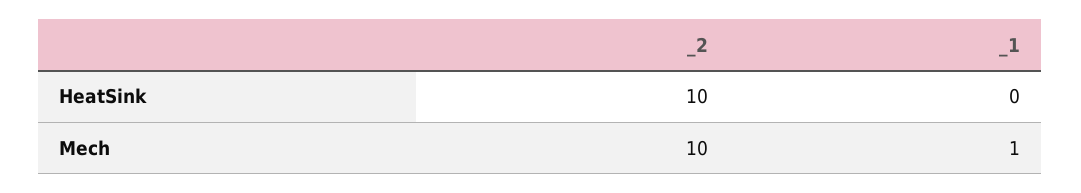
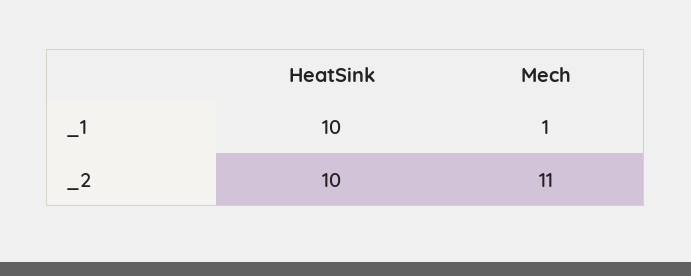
  {
    "_2": {
      "HeatSink": 10,
-     "Mech": 10
+     "Mech": 11
    },
    "_1": {
-     "HeatSink": 0,
+     "HeatSink": 10,
      "Mech": 1
    }
  }

